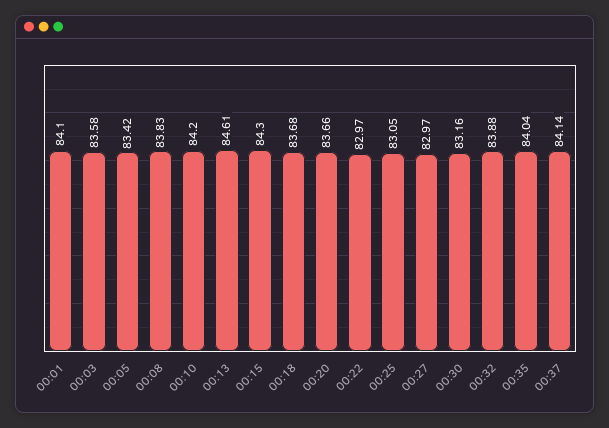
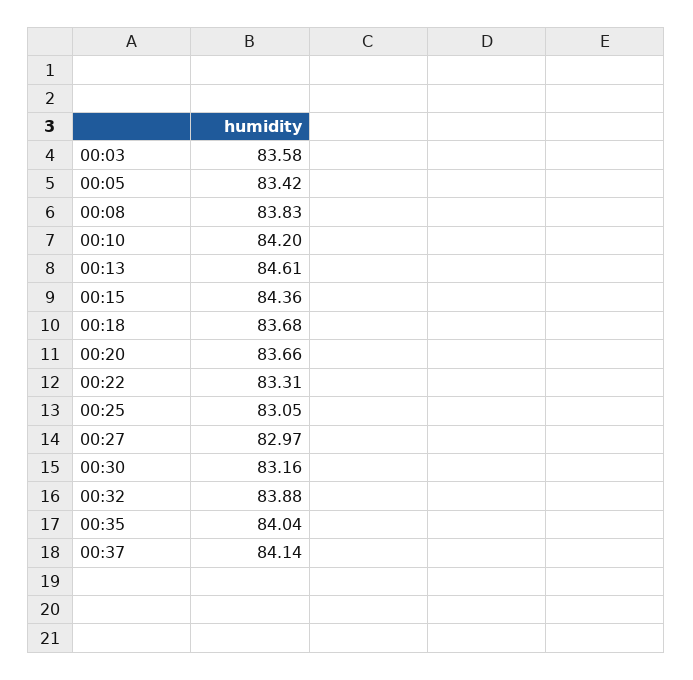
  {
-   "00:01": 84.1,
    "00:03": 83.58,
    "00:05": 83.42,
    "00:08": 83.83,
    "00:10": 84.2,
    "00:13": 84.61,
-   "00:15": 84.3,
+   "00:15": 84.36,
    "00:18": 83.68,
    "00:20": 83.66,
-   "00:22": 82.97,
+   "00:22": 83.31,
    "00:25": 83.05,
    "00:27": 82.97,
    "00:30": 83.16,
    "00:32": 83.88,
    "00:35": 84.04,
    "00:37": 84.14
  }

